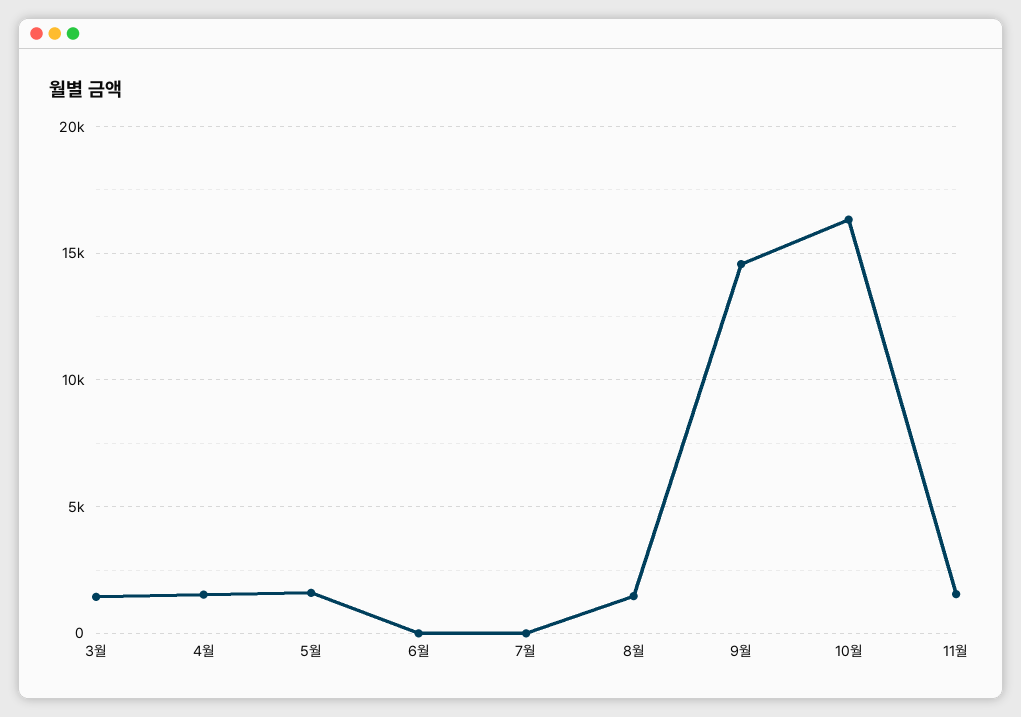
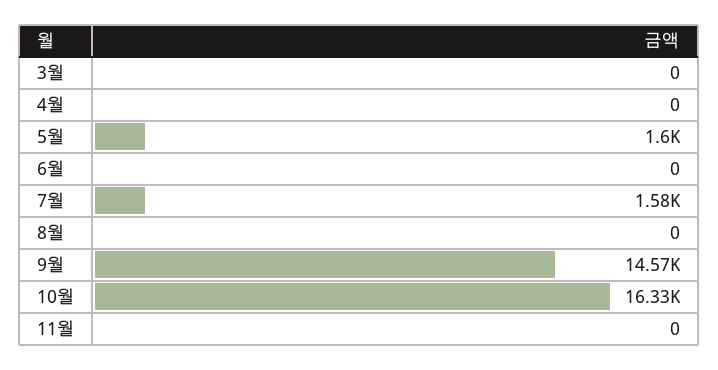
  {
-   "3월": 1500,
+   "3월": 0,
-   "4월": 1500,
+   "4월": 0,
    "5월": 1600,
    "6월": 0,
-   "7월": 0,
+   "7월": 1580,
-   "8월": 1500,
+   "8월": 0,
    "9월": 14570,
    "10월": 16330,
-   "11월": 1500
+   "11월": 0
  }

